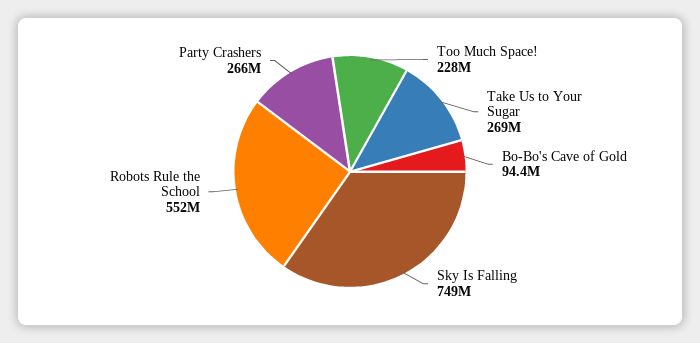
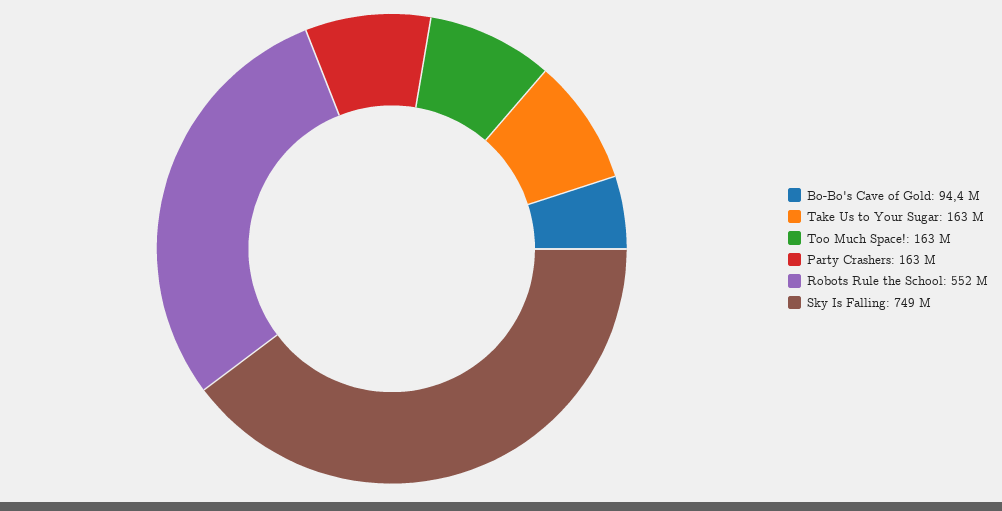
  {
-   "Too Much Space!": 228000000,
+   "Too Much Space!": 163000000,
-   "Take Us to Your Sugar": 269000000,
+   "Take Us to Your Sugar": 163000000,
    "Bo-Bo's Cave of Gold": 94400000,
    "Sky Is Falling": 749000000,
    "Robots Rule the School": 552000000,
-   "Party Crashers": 266000000
+   "Party Crashers": 163000000
  }

